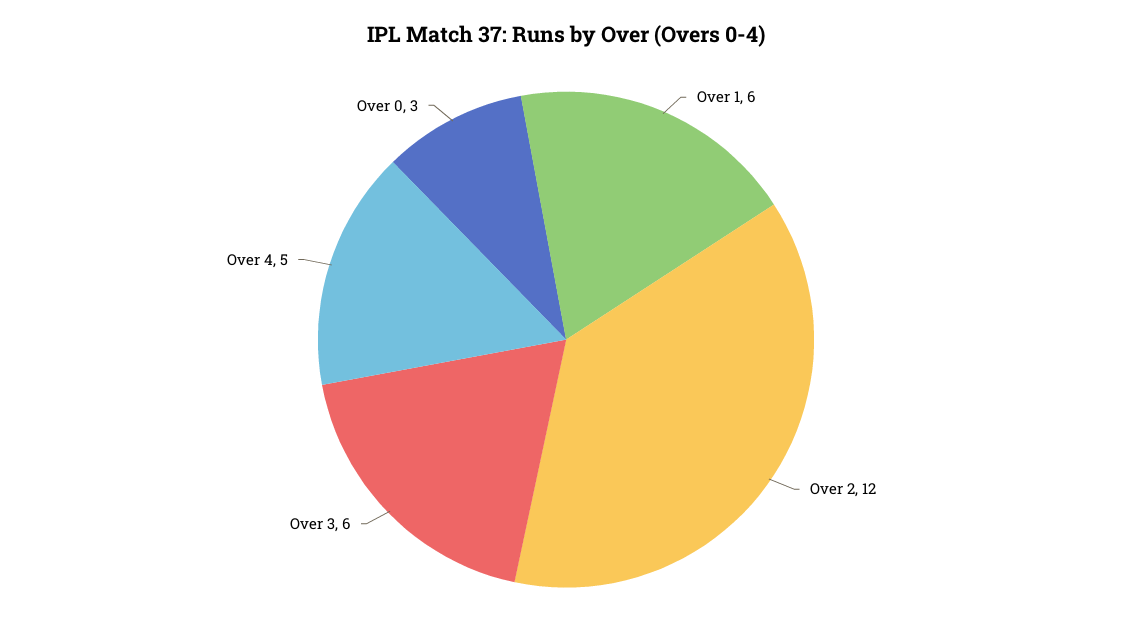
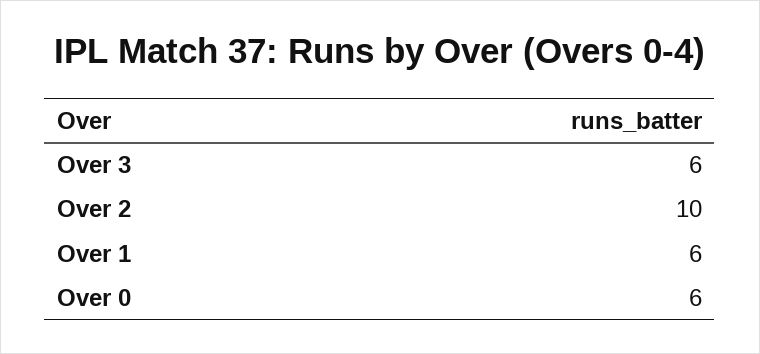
  {
    "Over 1": 6,
-   "Over 2": 12,
+   "Over 2": 10,
    "Over 3": 6,
-   "Over 4": 5,
-   "Over 0": 3
+   "Over 0": 6
  }

